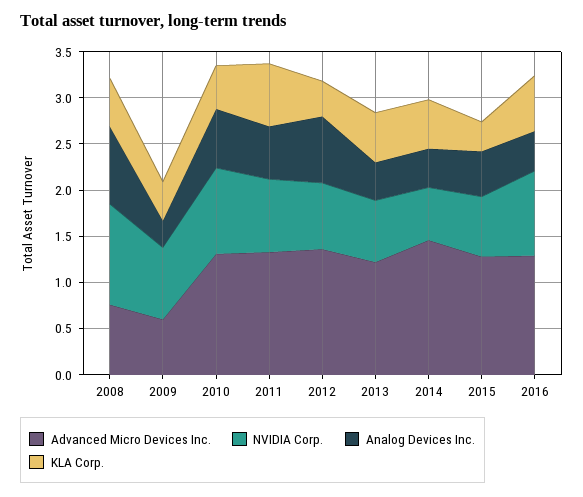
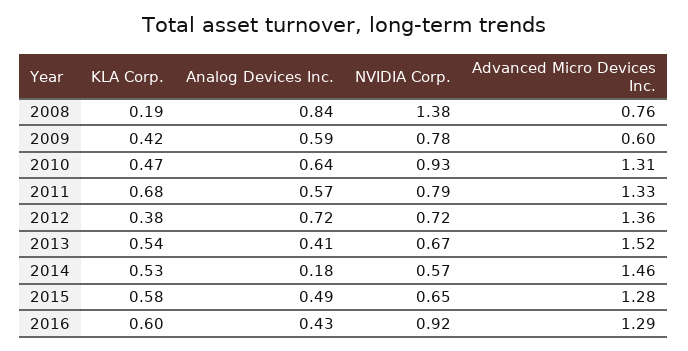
  {
    "Advanced Micro Devices Inc.": {
      "2008": 0.76,
      "2009": 0.6,
      "2010": 1.31,
      "2011": 1.33,
      "2012": 1.36,
-     "2013": 1.2,
+     "2013": 1.52,
      "2014": 1.46,
      "2015": 1.28,
      "2016": 1.29
    },
    "NVIDIA Corp.": {
-     "2008": 1.1,
+     "2008": 1.38,
      "2009": 0.78,
      "2010": 0.93,
      "2011": 0.79,
      "2012": 0.72,
      "2013": 0.67,
      "2014": 0.57,
      "2015": 0.65,
      "2016": 0.92
    },
    "Analog Devices Inc.": {
      "2008": 0.84,
-     "2009": 0.3,
+     "2009": 0.59,
      "2010": 0.64,
      "2011": 0.57,
      "2012": 0.72,
      "2013": 0.41,
-     "2014": 0.4,
+     "2014": 0.18,
      "2015": 0.49,
      "2016": 0.43
    },
    "KLA Corp.": {
-     "2008": 0.5,
+     "2008": 0.19,
      "2009": 0.42,
      "2010": 0.47,
      "2011": 0.68,
      "2012": 0.38,
      "2013": 0.54,
      "2014": 0.53,
-     "2015": 0.3,
+     "2015": 0.58,
      "2016": 0.6
    }
  }

